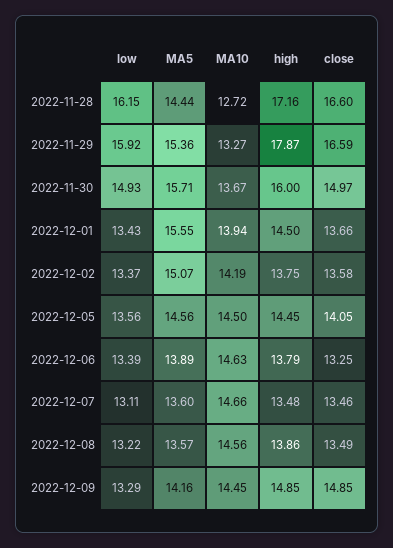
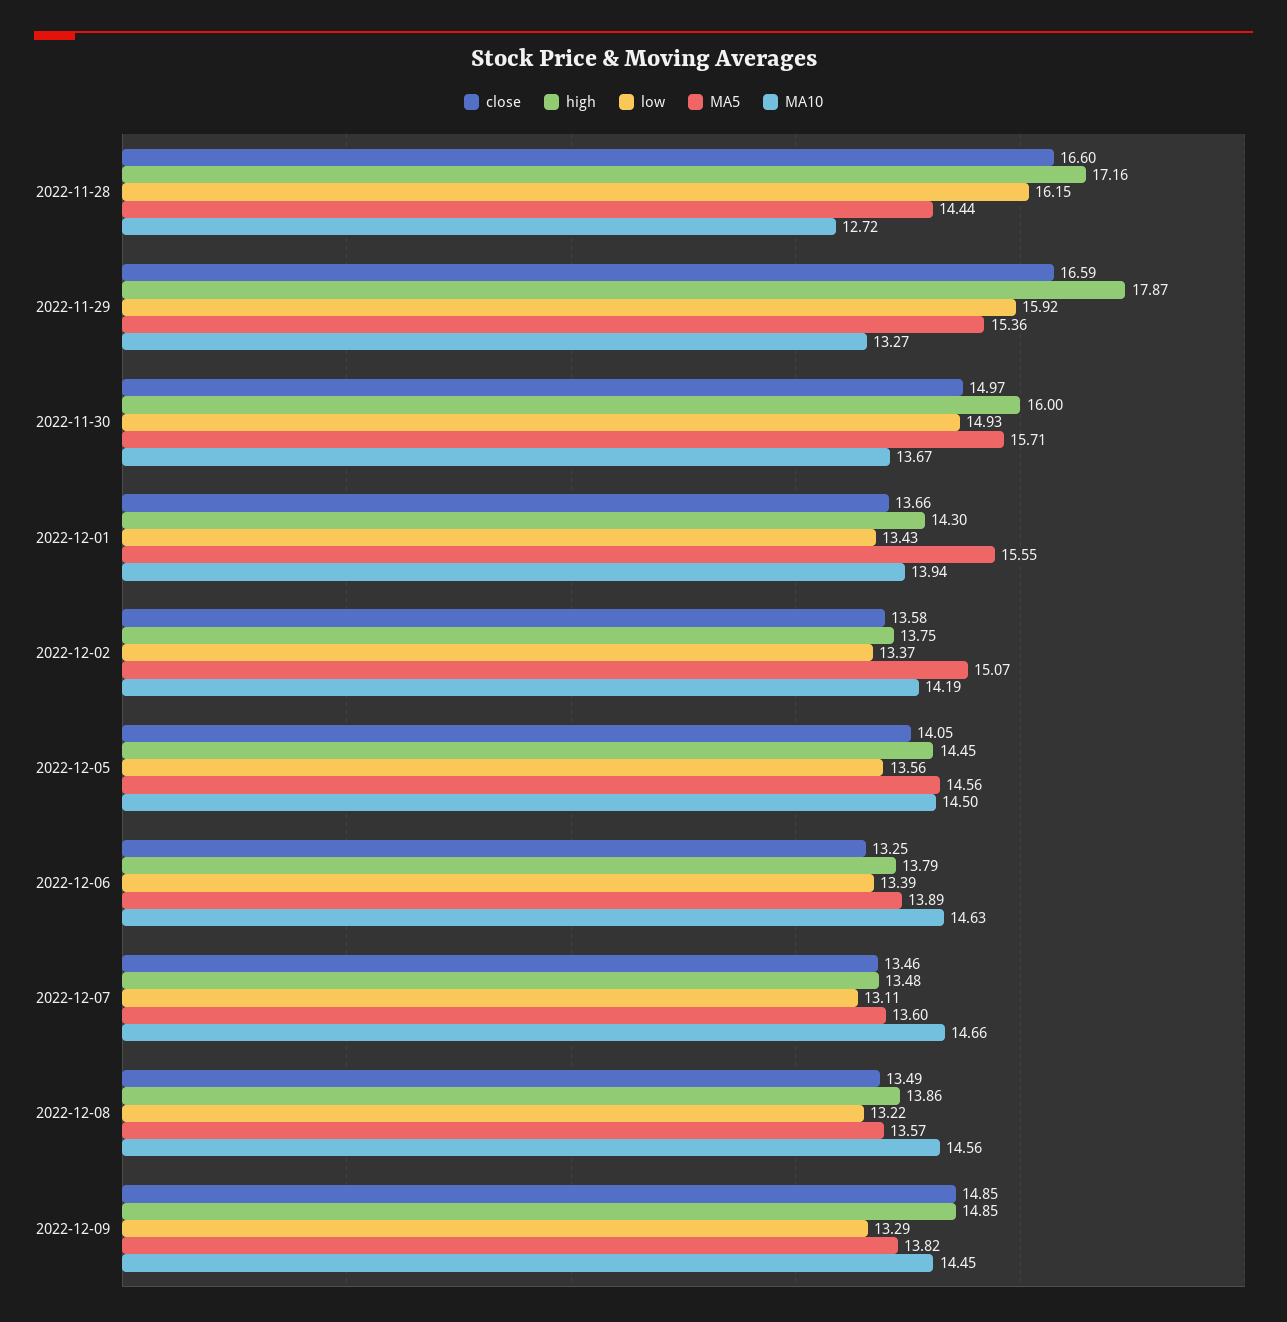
  {
    "low": {
      "2022-11-28": 16.15,
      "2022-11-29": 15.92,
      "2022-11-30": 14.93,
      "2022-12-01": 13.43,
      "2022-12-02": 13.37,
      "2022-12-05": 13.56,
      "2022-12-06": 13.39,
      "2022-12-07": 13.11,
      "2022-12-08": 13.22,
      "2022-12-09": 13.29
    },
    "MA5": {
      "2022-11-28": 14.44,
      "2022-11-29": 15.36,
      "2022-11-30": 15.71,
      "2022-12-01": 15.55,
      "2022-12-02": 15.07,
      "2022-12-05": 14.56,
      "2022-12-06": 13.89,
      "2022-12-07": 13.6,
      "2022-12-08": 13.57,
-     "2022-12-09": 14.16
+     "2022-12-09": 13.82
    },
    "MA10": {
      "2022-11-28": 12.72,
      "2022-11-29": 13.27,
      "2022-11-30": 13.67,
      "2022-12-01": 13.94,
      "2022-12-02": 14.19,
      "2022-12-05": 14.5,
      "2022-12-06": 14.63,
      "2022-12-07": 14.66,
      "2022-12-08": 14.56,
      "2022-12-09": 14.45
    },
    "high": {
      "2022-11-28": 17.16,
      "2022-11-29": 17.87,
      "2022-11-30": 16,
-     "2022-12-01": 14.5,
+     "2022-12-01": 14.3,
      "2022-12-02": 13.75,
      "2022-12-05": 14.45,
      "2022-12-06": 13.79,
      "2022-12-07": 13.48,
      "2022-12-08": 13.86,
      "2022-12-09": 14.85
    },
    "close": {
      "2022-11-28": 16.6,
      "2022-11-29": 16.59,
      "2022-11-30": 14.97,
      "2022-12-01": 13.66,
      "2022-12-02": 13.58,
      "2022-12-05": 14.05,
      "2022-12-06": 13.25,
      "2022-12-07": 13.46,
      "2022-12-08": 13.49,
      "2022-12-09": 14.85
    }
  }

